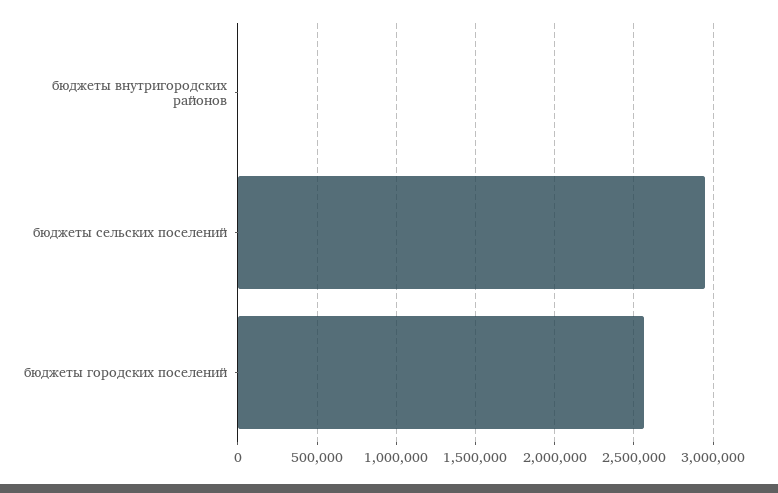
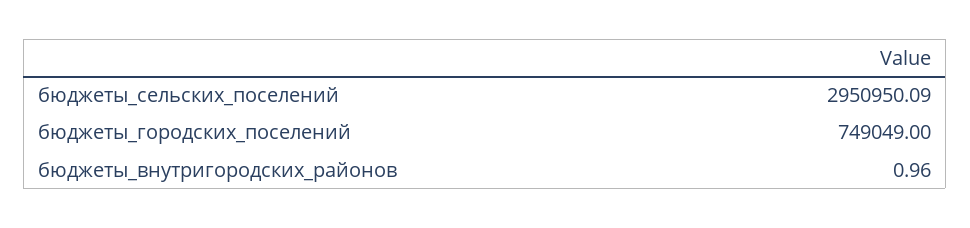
  {
    "бюджеты внутригородских районов": 0.96,
    "бюджеты сельских поселений": 2950950.09,
-   "бюджеты городских поселений": 2550000
+   "бюджеты городских поселений": 749049
  }

